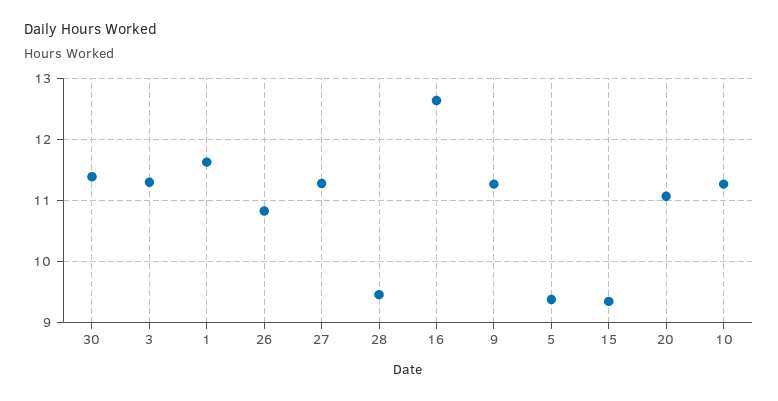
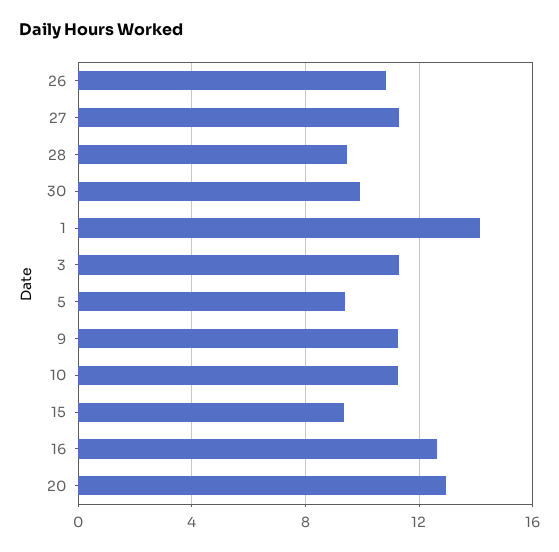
  {
-   "30": 11.4,
+   "30": 10,
    "3": 11.3,
-   "1": 11.6,
+   "1": 14,
    "26": 10.8,
    "27": 11.3,
    "28": 9.5,
    "16": 12.6,
    "9": 11.3,
    "5": 9.4,
    "15": 9.4,
-   "20": 11.1,
+   "20": 13,
    "10": 11.3
  }

